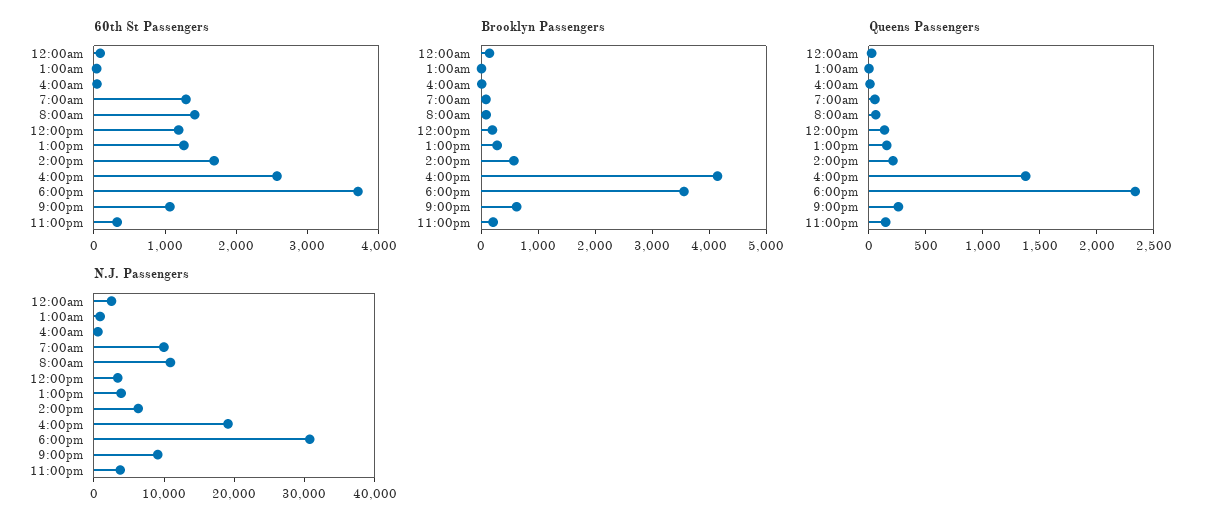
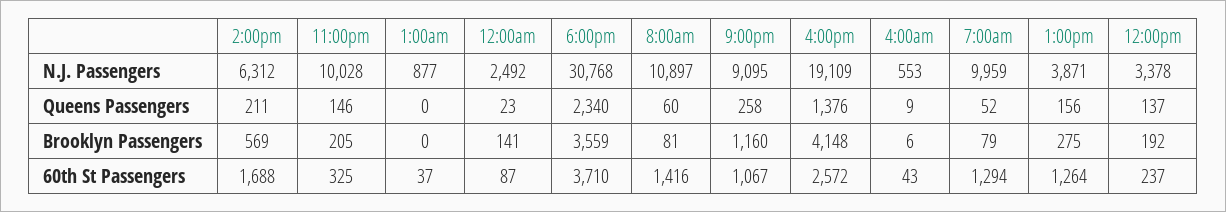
  {
    "60th St Passengers": {
      "12:00am": 87,
      "1:00am": 37,
      "4:00am": 43,
      "7:00am": 1294,
      "8:00am": 1416,
-     "12:00pm": 1200,
+     "12:00pm": 237,
      "1:00pm": 1264,
      "2:00pm": 1688,
      "4:00pm": 2572,
      "6:00pm": 3710,
      "9:00pm": 1067,
      "11:00pm": 325
    },
    "Brooklyn Passengers": {
      "12:00am": 141,
      "1:00am": 0,
      "4:00am": 6,
      "7:00am": 79,
      "8:00am": 81,
      "12:00pm": 192,
      "1:00pm": 275,
      "2:00pm": 569,
      "4:00pm": 4148,
      "6:00pm": 3559,
-     "9:00pm": 600,
+     "9:00pm": 1160,
      "11:00pm": 205
    },
    "Queens Passengers": {
      "12:00am": 23,
      "1:00am": 0,
      "4:00am": 9,
      "7:00am": 52,
      "8:00am": 60,
      "12:00pm": 137,
      "1:00pm": 156,
      "2:00pm": 211,
      "4:00pm": 1376,
      "6:00pm": 2340,
      "9:00pm": 258,
      "11:00pm": 146
    },
    "N.J. Passengers": {
      "12:00am": 2492,
      "1:00am": 877,
      "4:00am": 553,
      "7:00am": 9959,
      "8:00am": 10897,
      "12:00pm": 3378,
      "1:00pm": 3871,
      "2:00pm": 6312,
      "4:00pm": 19109,
      "6:00pm": 30768,
      "9:00pm": 9095,
-     "11:00pm": 4000
+     "11:00pm": 10028
    }
  }

